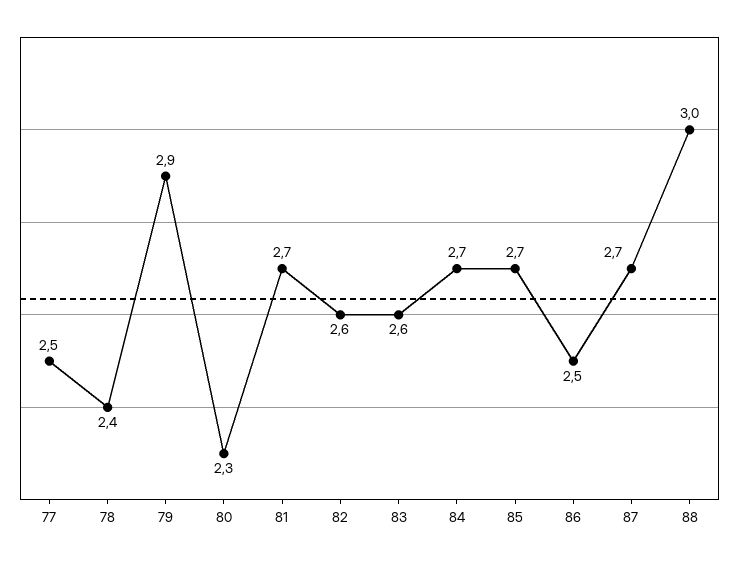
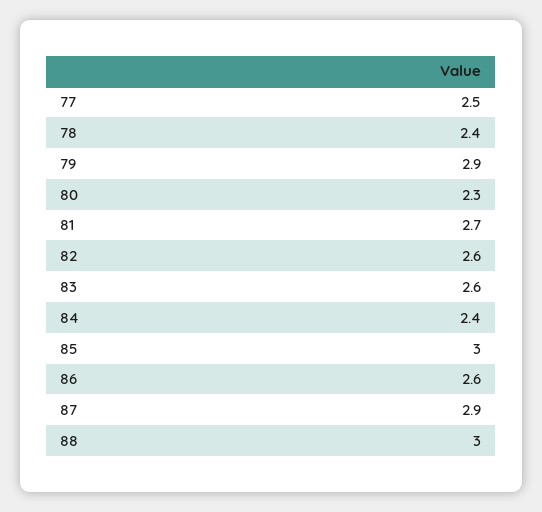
  {
    "77": 2.5,
    "78": 2.4,
    "79": 2.9,
    "80": 2.3,
    "81": 2.7,
    "82": 2.6,
    "83": 2.6,
-   "84": 2.7,
+   "84": 2.4,
-   "85": 2.7,
+   "85": 3,
-   "86": 2.5,
+   "86": 2.6,
-   "87": 2.7,
+   "87": 2.9,
    "88": 3
  }

